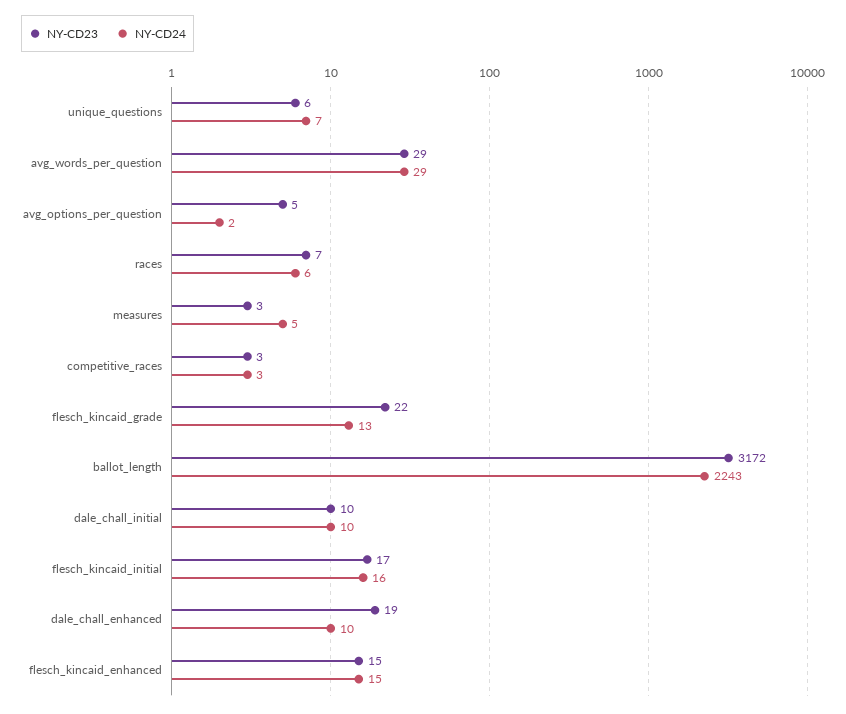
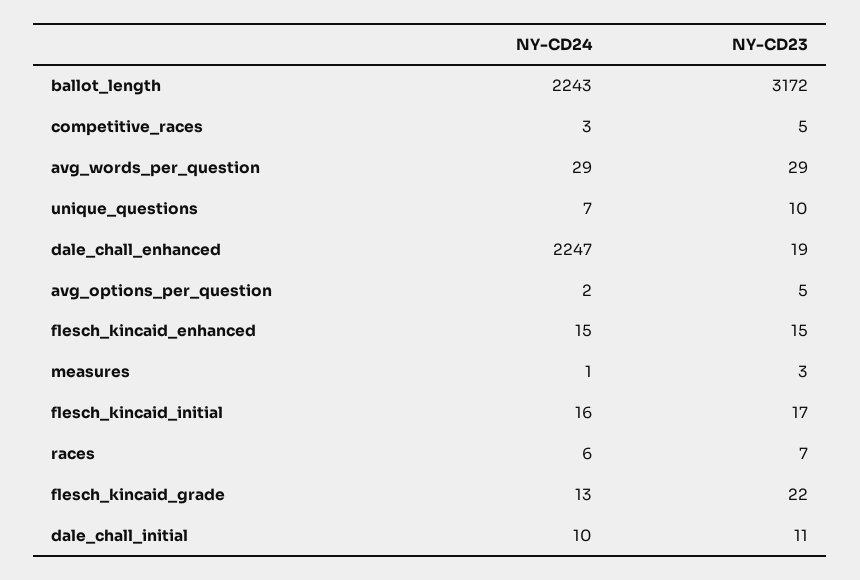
  {
    "NY-CD23": {
-     "unique_questions": 6,
+     "unique_questions": 10,
      "avg_words_per_question": 29,
      "avg_options_per_question": 5,
      "races": 7,
      "measures": 3,
-     "competitive_races": 3,
+     "competitive_races": 5,
      "flesch_kincaid_grade": 22,
      "ballot_length": 3172,
-     "dale_chall_initial": 10,
+     "dale_chall_initial": 11,
      "flesch_kincaid_initial": 17,
      "dale_chall_enhanced": 19,
      "flesch_kincaid_enhanced": 15
    },
    "NY-CD24": {
      "unique_questions": 7,
      "avg_words_per_question": 29,
      "avg_options_per_question": 2,
      "races": 6,
-     "measures": 5,
+     "measures": 1,
      "competitive_races": 3,
      "flesch_kincaid_grade": 13,
      "ballot_length": 2243,
      "dale_chall_initial": 10,
      "flesch_kincaid_initial": 16,
-     "dale_chall_enhanced": 10,
+     "dale_chall_enhanced": 2247,
      "flesch_kincaid_enhanced": 15
    }
  }

